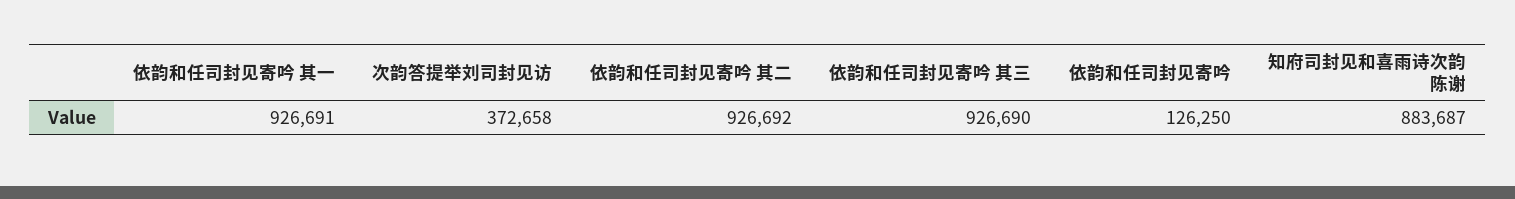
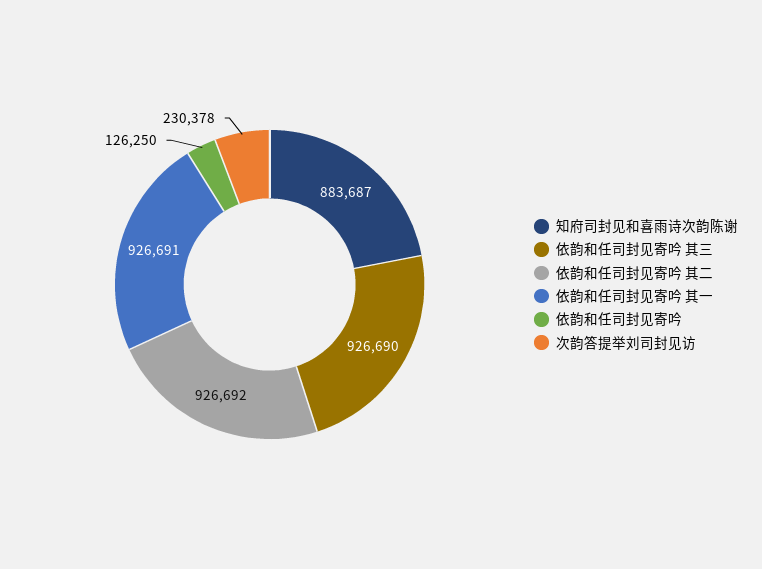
  {
    "依韵和任司封见寄吟 其一": 926691,
-   "次韵答提举刘司封见访": 372658,
+   "次韵答提举刘司封见访": 230378,
    "依韵和任司封见寄吟 其二": 926692,
    "依韵和任司封见寄吟 其三": 926690,
    "依韵和任司封见寄吟": 126250,
    "知府司封见和喜雨诗次韵陈谢": 883687
  }

